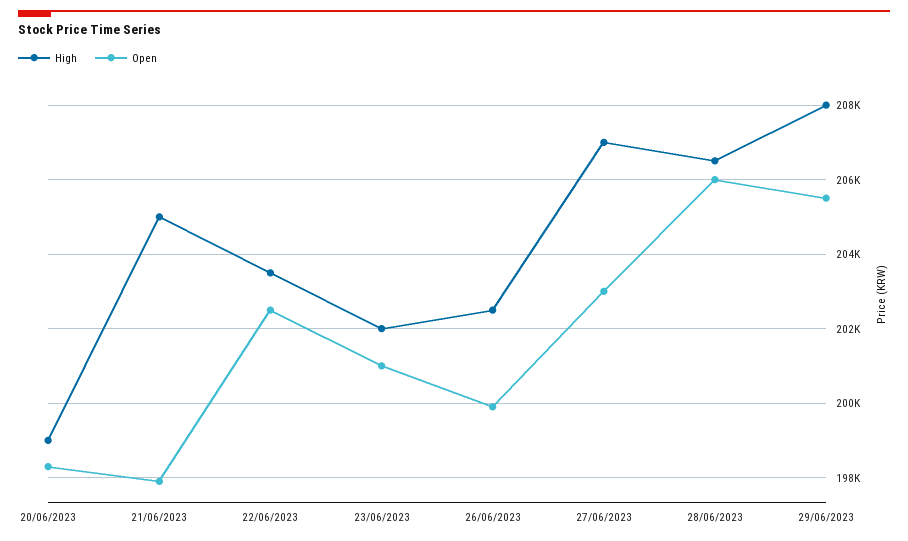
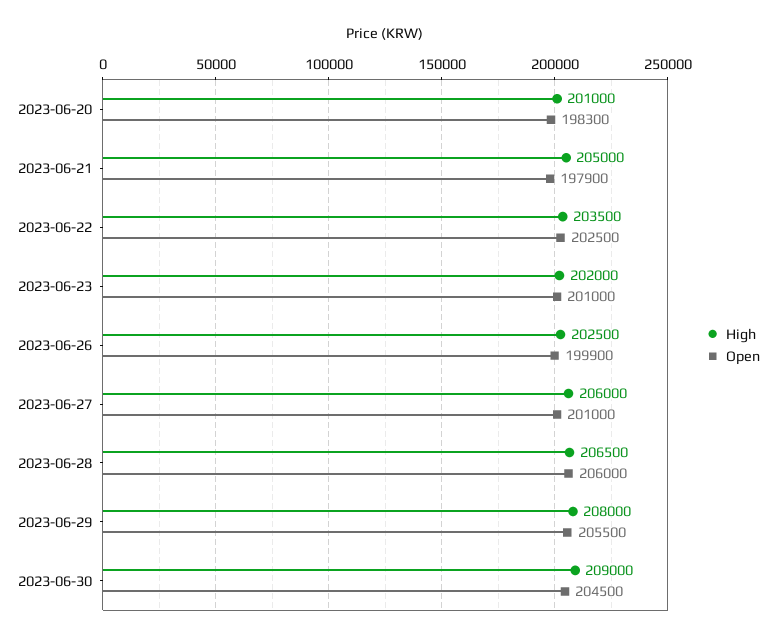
  {
    "High": {
-     "20/06/2023": 199000,
+     "20/06/2023": 201000,
      "21/06/2023": 205000,
      "22/06/2023": 203500,
      "23/06/2023": 202000,
      "26/06/2023": 202500,
-     "27/06/2023": 207000,
+     "27/06/2023": 206000,
      "28/06/2023": 206500,
-     "29/06/2023": 208000
+     "29/06/2023": 208000,
+     "2023-06-30": 209000
    },
    "Open": {
      "20/06/2023": 198300,
      "21/06/2023": 197900,
      "22/06/2023": 202500,
      "23/06/2023": 201000,
      "26/06/2023": 199900,
-     "27/06/2023": 203000,
+     "27/06/2023": 201000,
      "28/06/2023": 206000,
-     "29/06/2023": 205500
+     "29/06/2023": 205500,
+     "2023-06-30": 204500
    }
  }

